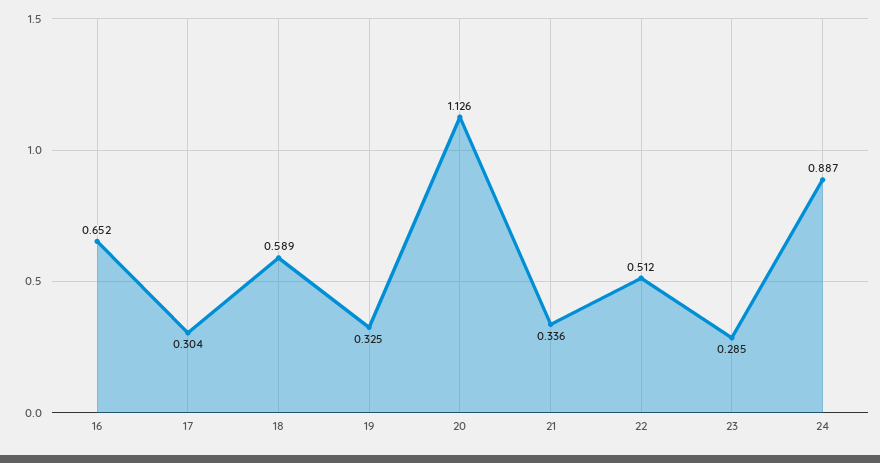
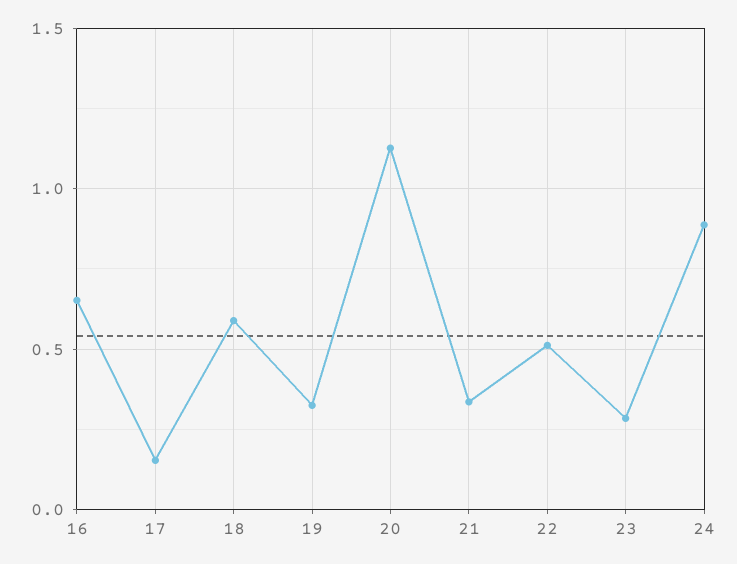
  {
    "16": 0.652,
-   "17": 0.304,
+   "17": 0.15,
    "18": 0.589,
    "19": 0.325,
    "20": 1.126,
    "21": 0.336,
    "22": 0.512,
    "23": 0.285,
    "24": 0.887
  }

